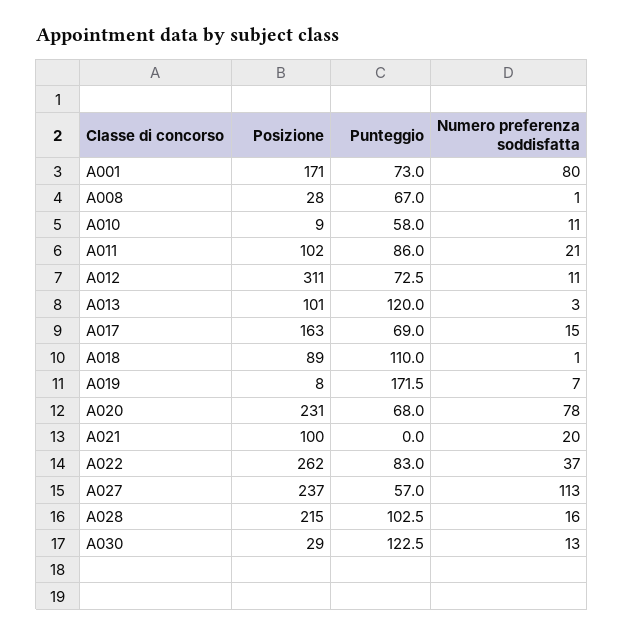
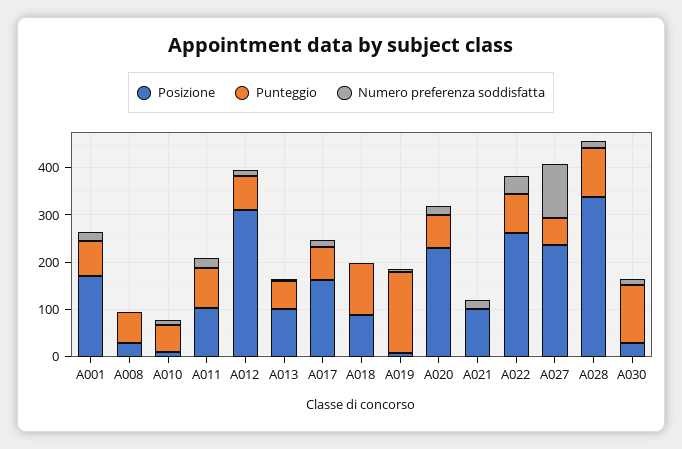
  {
    "Posizione": {
      "A001": 171,
      "A008": 28,
      "A010": 9,
      "A011": 102,
      "A012": 311,
      "A013": 101,
      "A017": 163,
      "A018": 89,
      "A019": 8,
      "A020": 231,
      "A021": 100,
      "A022": 262,
      "A027": 237,
-     "A028": 215,
+     "A028": 340,
      "A030": 29
    },
    "Punteggio": {
      "A001": 73,
      "A008": 67,
      "A010": 58,
      "A011": 86,
      "A012": 72.5,
-     "A013": 120,
+     "A013": 60,
      "A017": 69,
      "A018": 110,
      "A019": 171.5,
      "A020": 68,
      "A021": 0,
      "A022": 83,
      "A027": 57,
      "A028": 102.5,
      "A030": 122.5
    },
    "Numero preferenza soddisfatta": {
-     "A001": 80,
+     "A001": 20,
      "A008": 1,
      "A010": 11,
      "A011": 21,
      "A012": 11,
      "A013": 3,
      "A017": 15,
      "A018": 1,
      "A019": 7,
-     "A020": 78,
+     "A020": 20,
      "A021": 20,
      "A022": 37,
      "A027": 113,
      "A028": 16,
      "A030": 13
    }
  }

